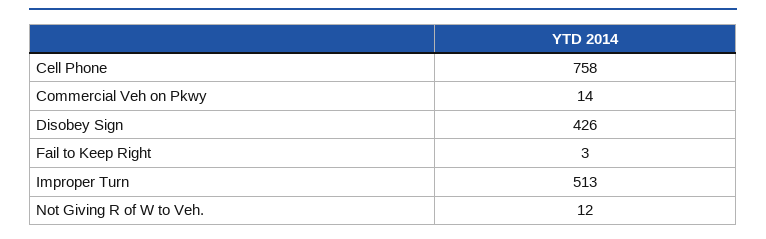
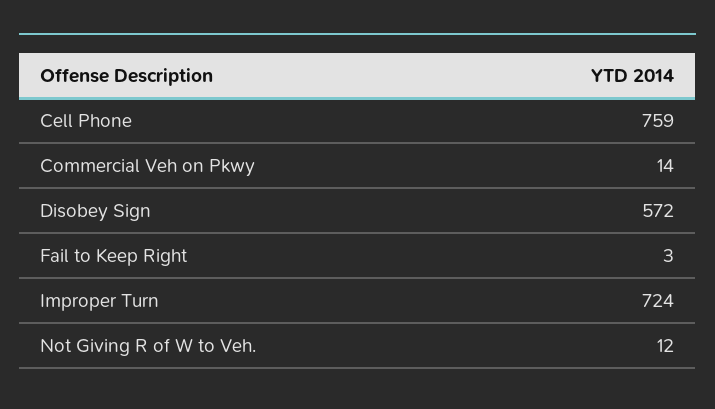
  {
-   "Cell Phone": 758,
+   "Cell Phone": 759,
    "Commercial Veh on Pkwy": 14,
-   "Disobey Sign": 426,
+   "Disobey Sign": 572,
    "Fail to Keep Right": 3,
-   "Improper Turn": 513,
+   "Improper Turn": 724,
    "Not Giving R of W to Veh.": 12
  }

